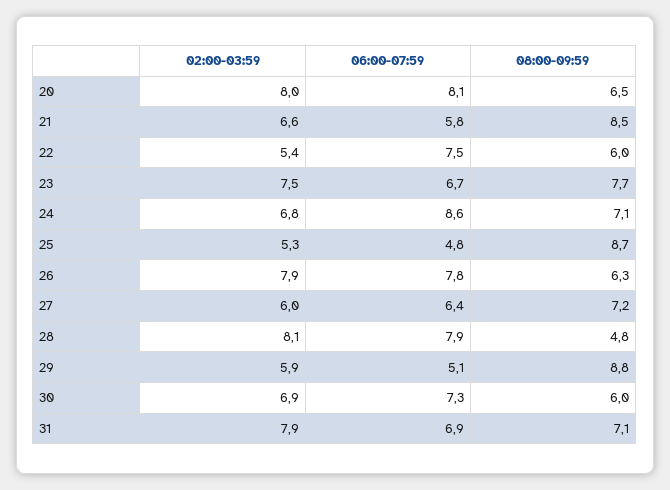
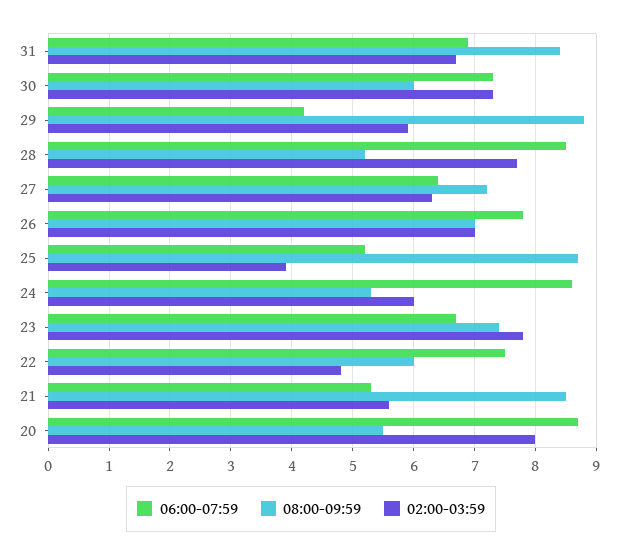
  {
    "02:00-03:59": {
      "20": 8,
-     "21": 6.6,
+     "21": 5.6,
-     "22": 5.4,
+     "22": 4.8,
-     "23": 7.5,
+     "23": 7.8,
-     "24": 6.8,
+     "24": 6,
-     "25": 5.3,
+     "25": 3.9,
-     "26": 7.9,
+     "26": 7,
-     "27": 6,
+     "27": 6.3,
-     "28": 8.1,
+     "28": 7.7,
      "29": 5.9,
-     "30": 6.9,
+     "30": 7.3,
-     "31": 7.9
+     "31": 6.7
    },
    "06:00-07:59": {
-     "20": 8.1,
+     "20": 8.7,
-     "21": 5.8,
+     "21": 5.3,
      "22": 7.5,
      "23": 6.7,
      "24": 8.6,
-     "25": 4.8,
+     "25": 5.2,
      "26": 7.8,
      "27": 6.4,
-     "28": 7.9,
+     "28": 8.5,
-     "29": 5.1,
+     "29": 4.2,
      "30": 7.3,
      "31": 6.9
    },
    "08:00-09:59": {
-     "20": 6.5,
+     "20": 5.5,
      "21": 8.5,
      "22": 6,
-     "23": 7.7,
+     "23": 7.4,
-     "24": 7.1,
+     "24": 5.3,
      "25": 8.7,
-     "26": 6.3,
+     "26": 7,
      "27": 7.2,
-     "28": 4.8,
+     "28": 5.2,
      "29": 8.8,
      "30": 6,
-     "31": 7.1
+     "31": 8.4
    }
  }

